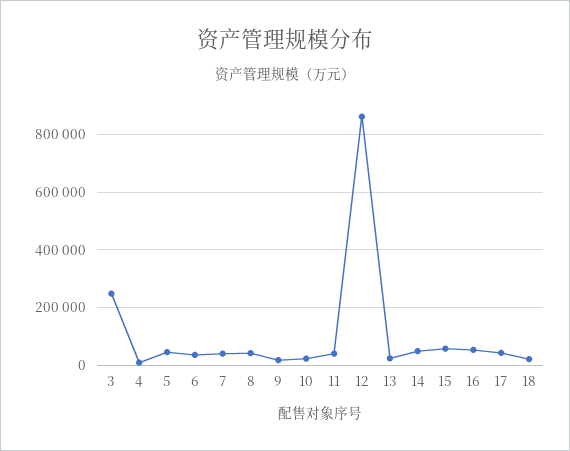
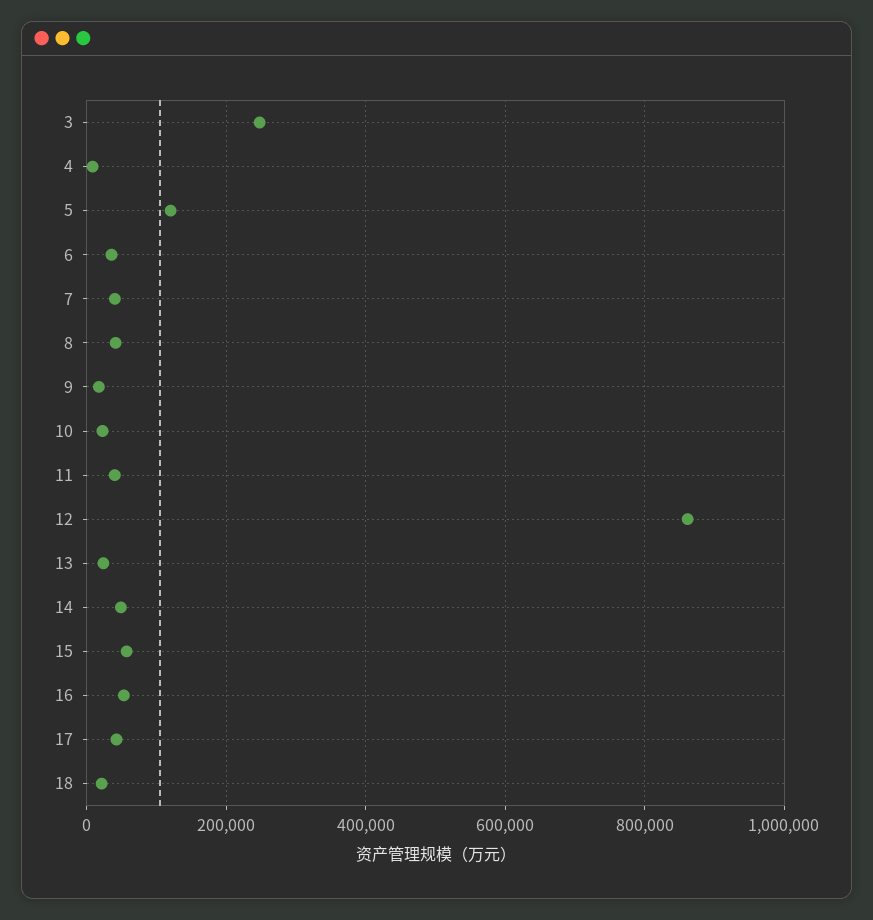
  {
    "3": 240000,
    "4": 0,
-   "5": 50000,
+   "5": 120000,
    "6": 40000,
    "7": 40000,
    "8": 40000,
    "9": 20000,
    "10": 20000,
    "11": 40000,
    "12": 860000,
    "13": 20000,
    "14": 40000,
    "15": 60000,
    "16": 60000,
    "17": 40000,
    "18": 20000
  }

